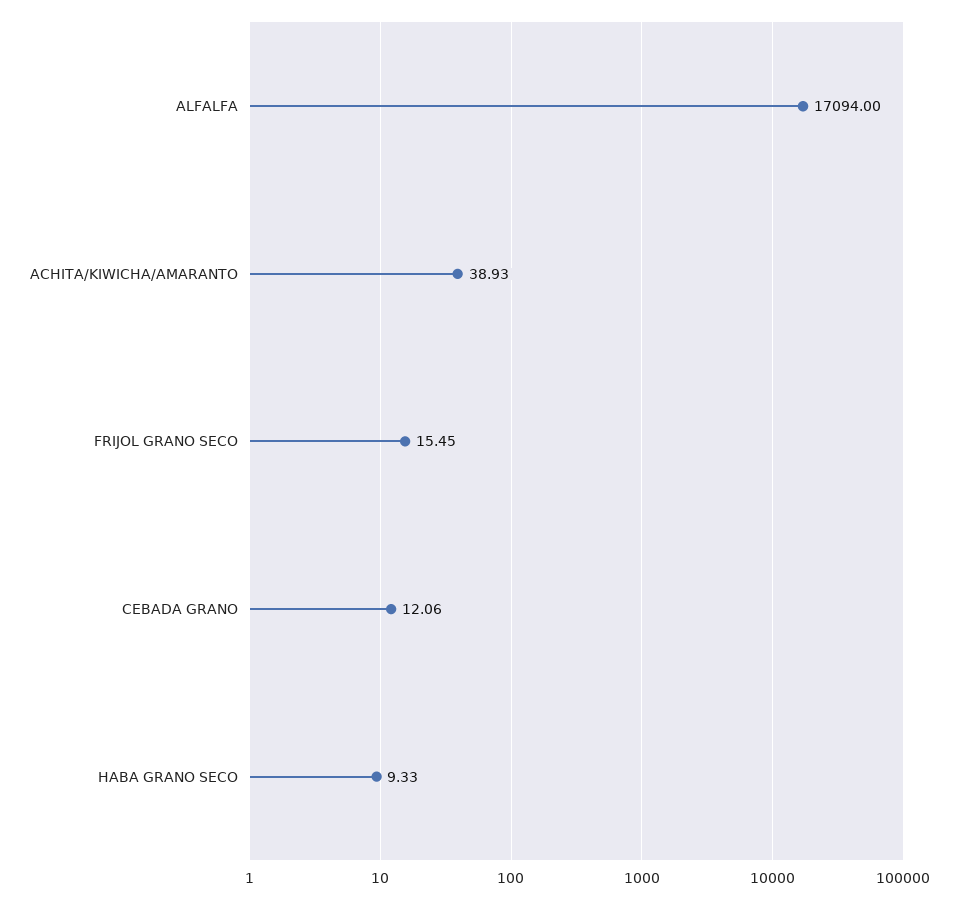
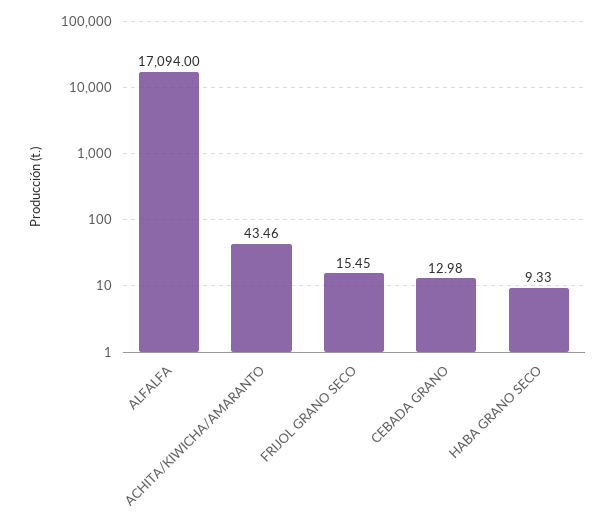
  {
    "ALFALFA": 17094,
-   "ACHITA/KIWICHA/AMARANTO": 38.93,
+   "ACHITA/KIWICHA/AMARANTO": 43.46,
    "FRIJOL GRANO SECO": 15.45,
-   "CEBADA GRANO": 12.06,
+   "CEBADA GRANO": 12.98,
    "HABA GRANO SECO": 9.33
  }

